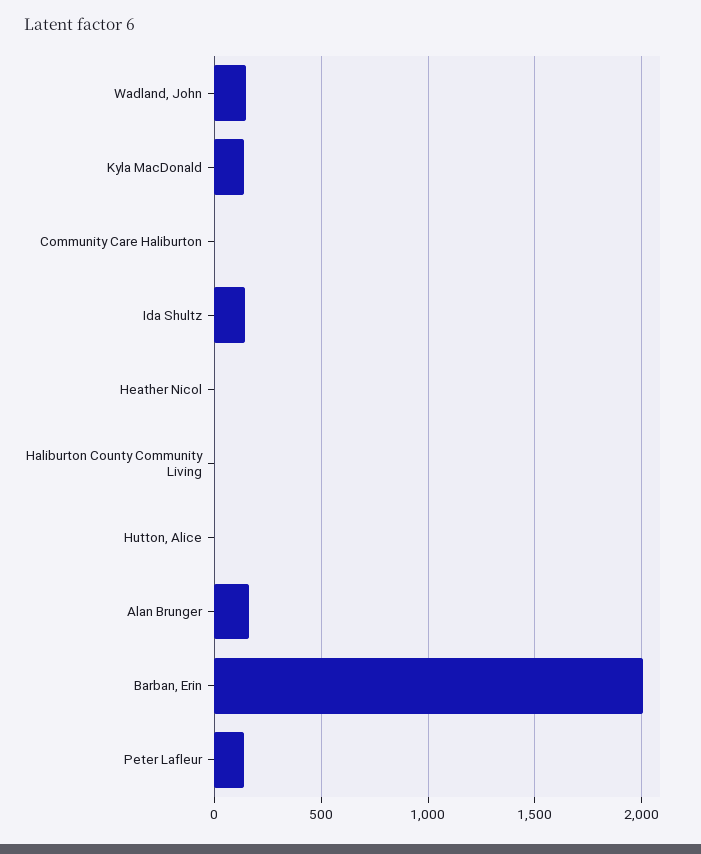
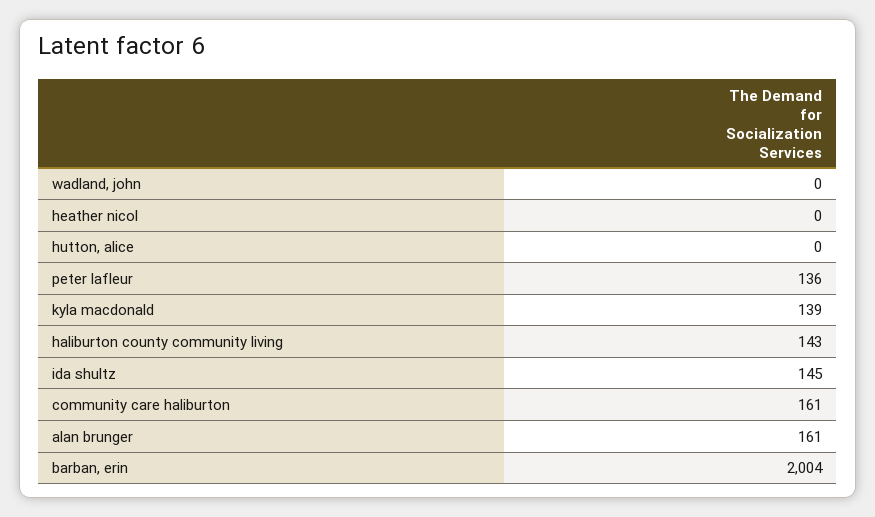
  {
-   "Wadland, John": 150,
+   "Wadland, John": 0,
    "Kyla MacDonald": 139,
-   "Community Care Haliburton": 0,
+   "Community Care Haliburton": 161,
    "Ida Shultz": 145,
    "Heather Nicol": 0,
-   "Haliburton County Community Living": 0,
+   "Haliburton County Community Living": 143,
    "Hutton, Alice": 0,
    "Alan Brunger": 161,
    "Barban, Erin": 2004,
    "Peter Lafleur": 136
  }

